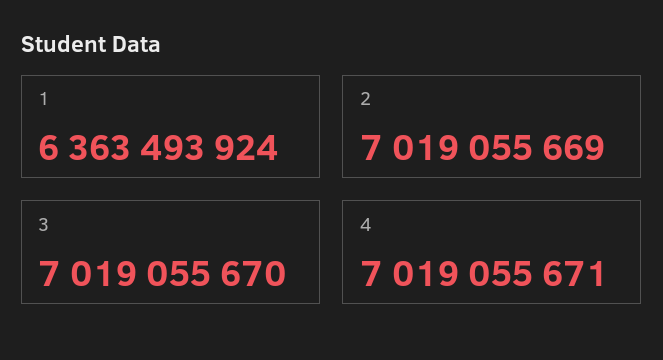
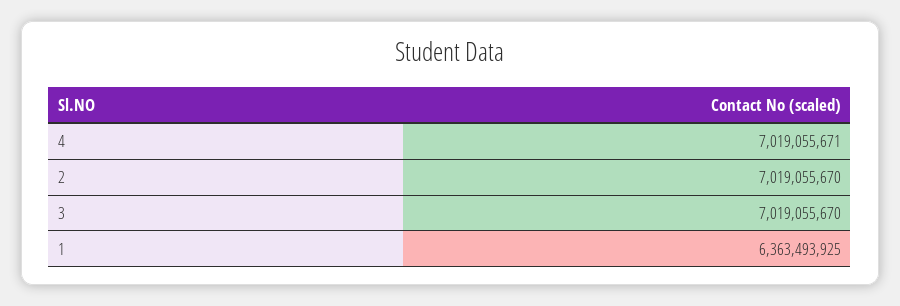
  {
-   "1": 6363493924,
+   "1": 6363493925,
-   "2": 7019055669,
+   "2": 7019055670,
    "3": 7019055670,
    "4": 7019055671
  }

